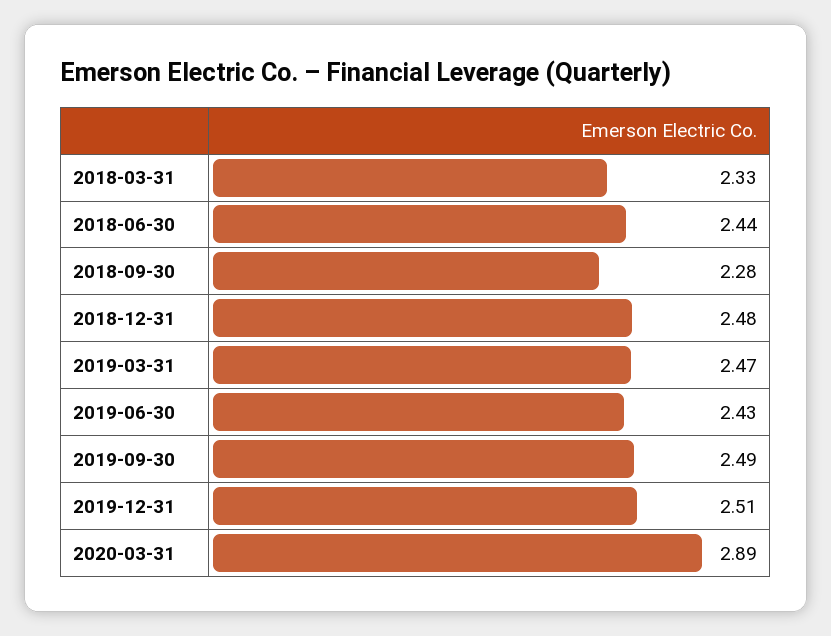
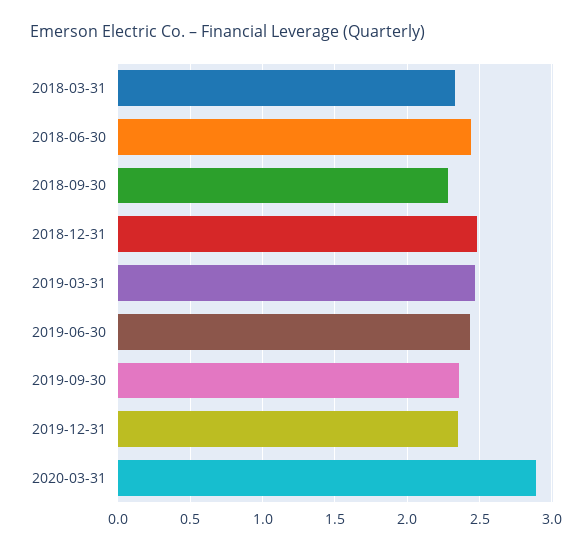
  {
    "2018-03-31": 2.33,
    "2018-06-30": 2.44,
    "2018-09-30": 2.28,
    "2018-12-31": 2.48,
    "2019-03-31": 2.47,
    "2019-06-30": 2.43,
-   "2019-09-30": 2.49,
+   "2019-09-30": 2.35,
-   "2019-12-31": 2.51,
+   "2019-12-31": 2.35,
    "2020-03-31": 2.89
  }

